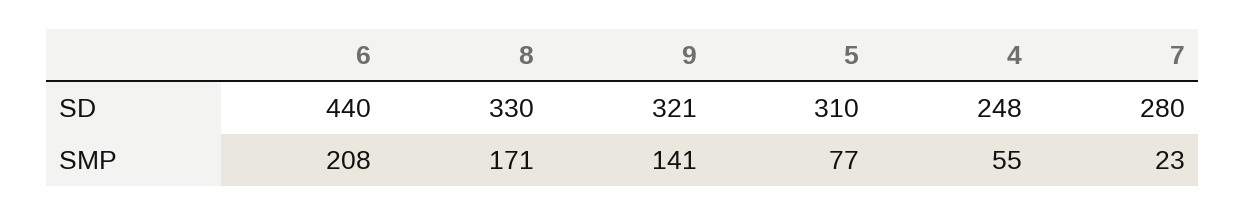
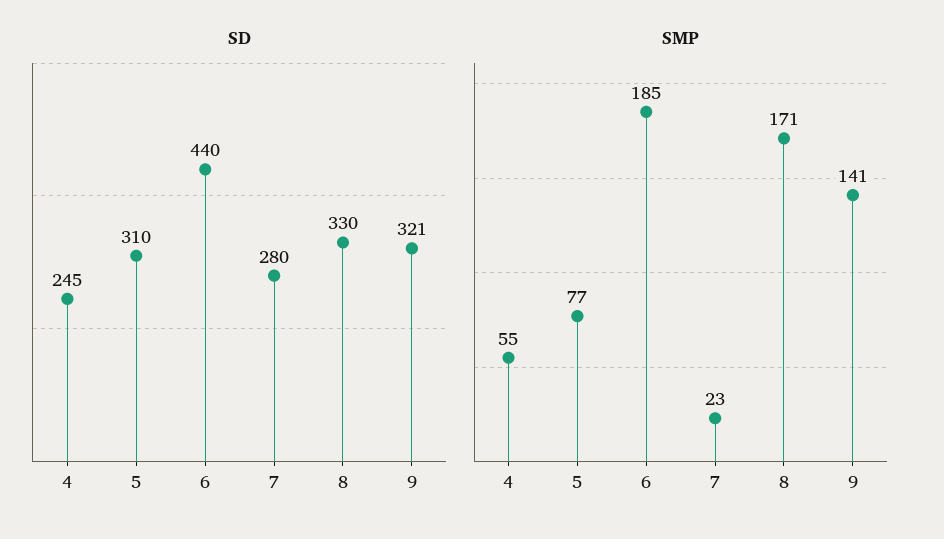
  {
    "SD": {
      "6": 440,
      "8": 330,
      "9": 321,
      "5": 310,
-     "4": 248,
+     "4": 245,
      "7": 280
    },
    "SMP": {
-     "6": 208,
+     "6": 185,
      "8": 171,
      "9": 141,
      "5": 77,
      "4": 55,
      "7": 23
    }
  }

